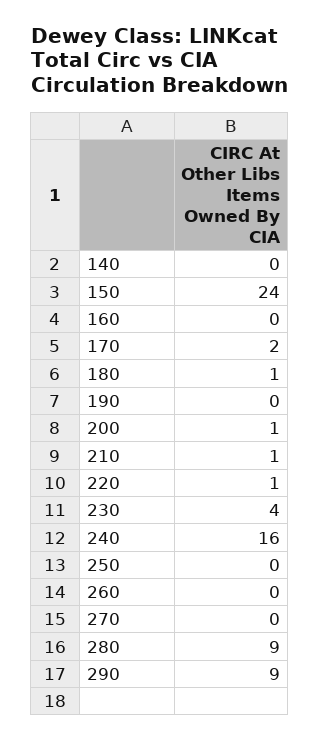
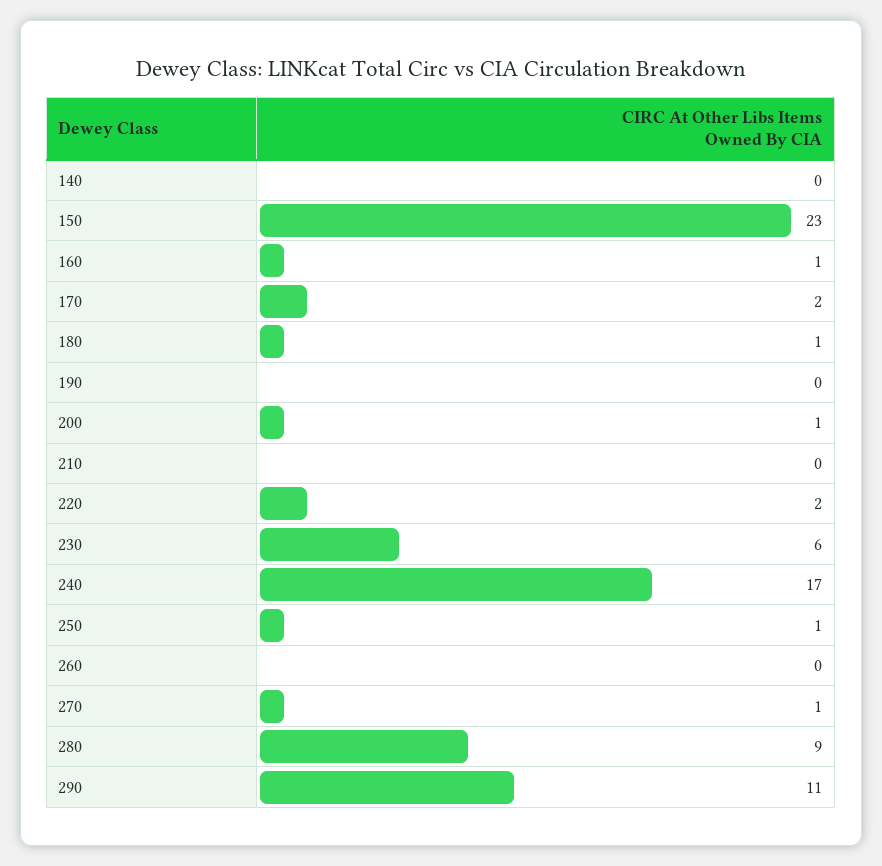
  {
    "140": 0,
-   "150": 24,
+   "150": 23,
-   "160": 0,
+   "160": 1,
    "170": 2,
    "180": 1,
    "190": 0,
    "200": 1,
-   "210": 1,
+   "210": 0,
-   "220": 1,
+   "220": 2,
-   "230": 4,
+   "230": 6,
-   "240": 16,
+   "240": 17,
-   "250": 0,
+   "250": 1,
    "260": 0,
-   "270": 0,
+   "270": 1,
    "280": 9,
-   "290": 9
+   "290": 11
  }

